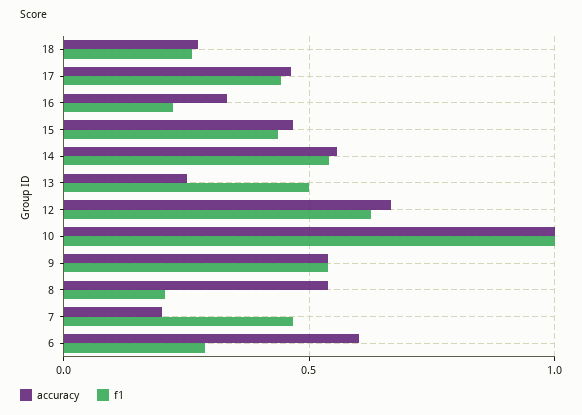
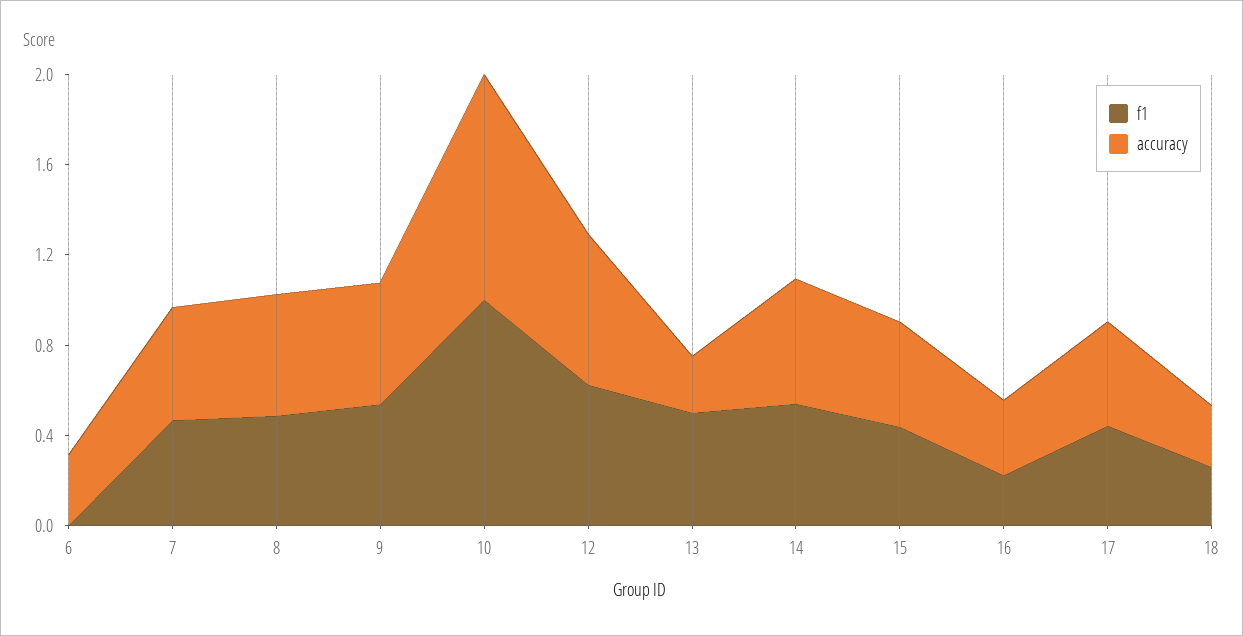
  {
    "accuracy": {
      "18": 0.25,
      "17": 0.45,
      "16": 0.35,
      "15": 0.45,
      "14": 0.55,
      "13": 0.25,
      "12": 0.65,
      "10": 1,
      "9": 0.55,
      "8": 0.55,
-     "7": 0.2,
+     "7": 0.5,
-     "6": 0.6
+     "6": 0.3
    },
    "f1": {
      "18": 0.25,
      "17": 0.45,
      "16": 0.2,
      "15": 0.45,
      "14": 0.55,
      "13": 0.5,
      "12": 0.65,
      "10": 1,
      "9": 0.55,
-     "8": 0.2,
+     "8": 0.5,
      "7": 0.45,
-     "6": 0.3
+     "6": 0
    }
  }

